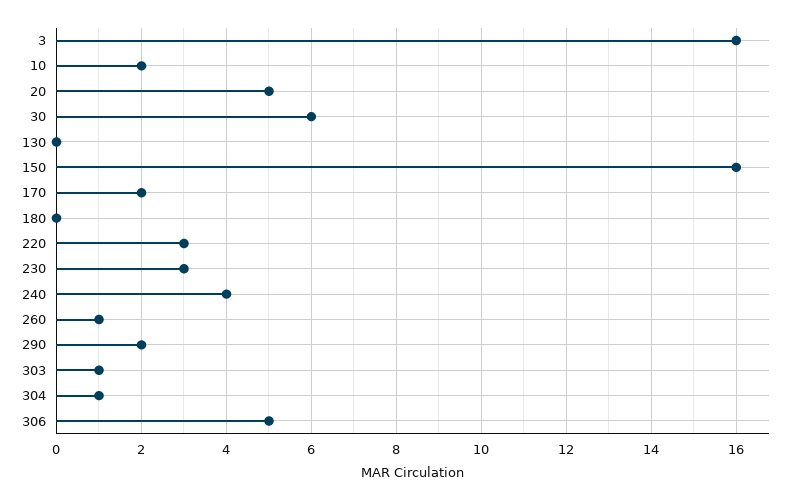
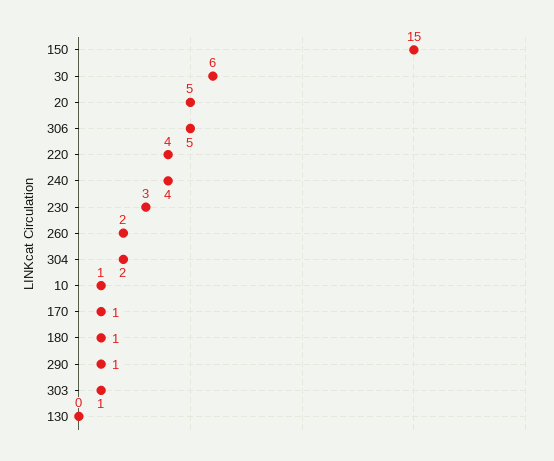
  {
-   "3": 16,
-   "10": 2,
+   "10": 1,
    "20": 5,
    "30": 6,
    "130": 0,
-   "150": 16,
+   "150": 15,
-   "170": 2,
+   "170": 1,
-   "180": 0,
+   "180": 1,
-   "220": 3,
+   "220": 4,
    "230": 3,
    "240": 4,
-   "260": 1,
+   "260": 2,
-   "290": 2,
+   "290": 1,
    "303": 1,
-   "304": 1,
+   "304": 2,
    "306": 5
  }

